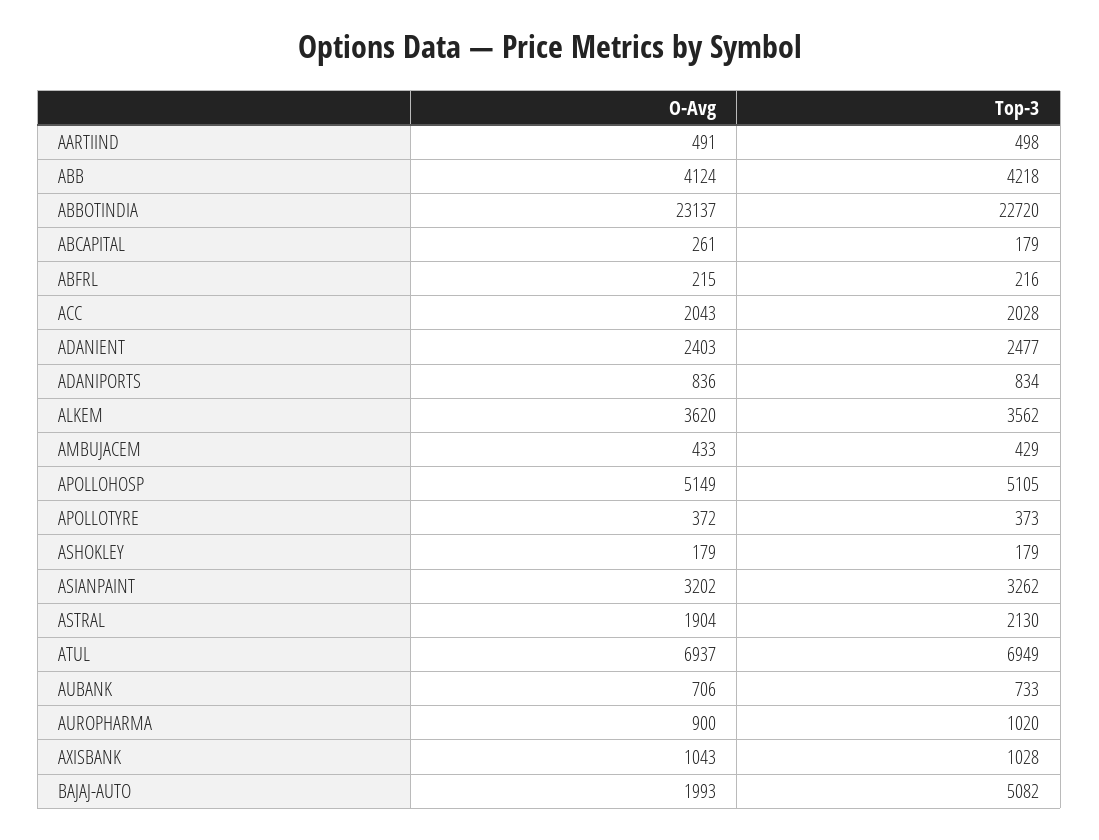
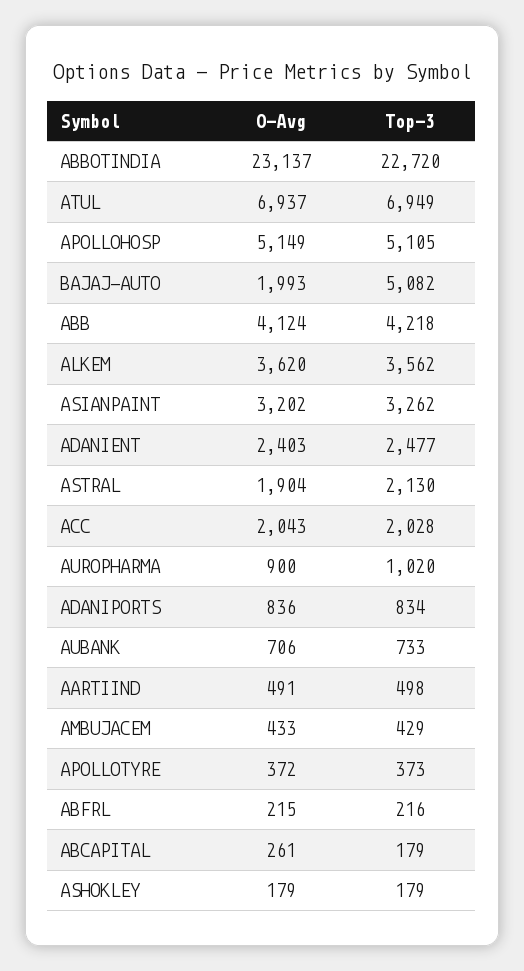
  {
    "O-Avg": {
      "AARTIIND": 491,
      "ABB": 4124,
      "ABBOTINDIA": 23137,
      "ABCAPITAL": 261,
      "ABFRL": 215,
      "ACC": 2043,
      "ADANIENT": 2403,
      "ADANIPORTS": 836,
      "ALKEM": 3620,
      "AMBUJACEM": 433,
      "APOLLOHOSP": 5149,
      "APOLLOTYRE": 372,
      "ASHOKLEY": 179,
      "ASIANPAINT": 3202,
      "ASTRAL": 1904,
      "ATUL": 6937,
      "AUBANK": 706,
      "AUROPHARMA": 900,
-     "AXISBANK": 1043,
      "BAJAJ-AUTO": 1993
    },
    "Top-3": {
      "AARTIIND": 498,
      "ABB": 4218,
      "ABBOTINDIA": 22720,
      "ABCAPITAL": 179,
      "ABFRL": 216,
      "ACC": 2028,
      "ADANIENT": 2477,
      "ADANIPORTS": 834,
      "ALKEM": 3562,
      "AMBUJACEM": 429,
      "APOLLOHOSP": 5105,
      "APOLLOTYRE": 373,
      "ASHOKLEY": 179,
      "ASIANPAINT": 3262,
      "ASTRAL": 2130,
      "ATUL": 6949,
      "AUBANK": 733,
      "AUROPHARMA": 1020,
-     "AXISBANK": 1028,
      "BAJAJ-AUTO": 5082
    }
  }

